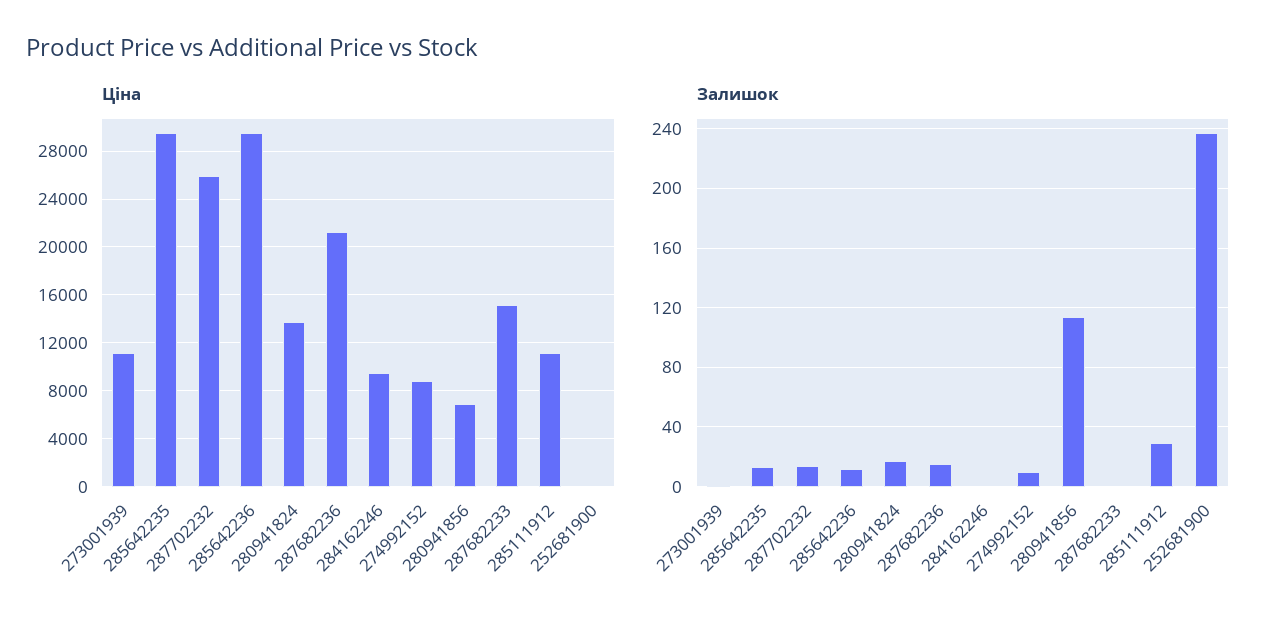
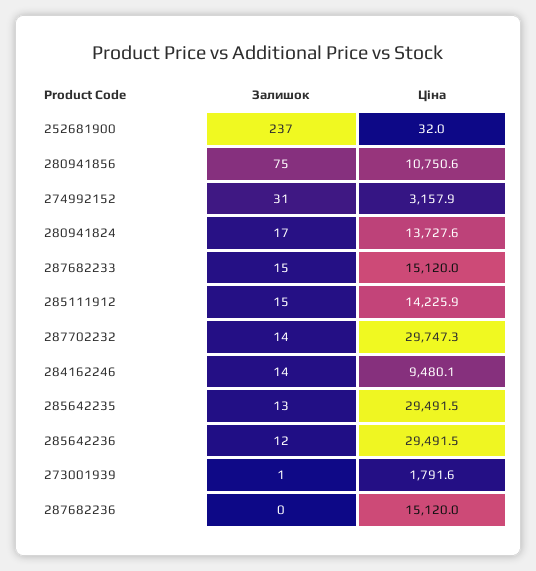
  {
    "Ціна": {
-     "273001939": 11000,
+     "273001939": 1791.6,
      "285642235": 29491.5,
-     "287702232": 26000,
+     "287702232": 29747.3,
      "285642236": 29491.5,
      "280941824": 13727.6,
-     "287682236": 21000,
+     "287682236": 15120,
      "284162246": 9480.1,
-     "274992152": 9000,
+     "274992152": 3157.9,
-     "280941856": 7000,
+     "280941856": 10750.6,
      "287682233": 15120,
-     "285111912": 11000,
+     "285111912": 14225.9,
      "252681900": 32
    },
    "Залишок": {
      "273001939": 1,
      "285642235": 13,
      "287702232": 14,
      "285642236": 12,
      "280941824": 17,
-     "287682236": 15,
+     "287682236": 0,
-     "284162246": 0,
+     "284162246": 14,
-     "274992152": 10,
+     "274992152": 31,
-     "280941856": 115,
+     "280941856": 75,
-     "287682233": 0,
+     "287682233": 15,
-     "285111912": 30,
+     "285111912": 15,
      "252681900": 237
    }
  }

